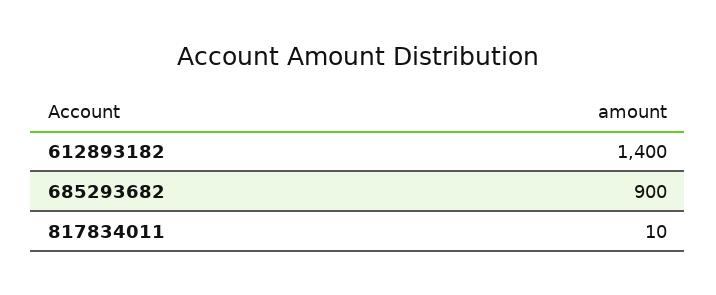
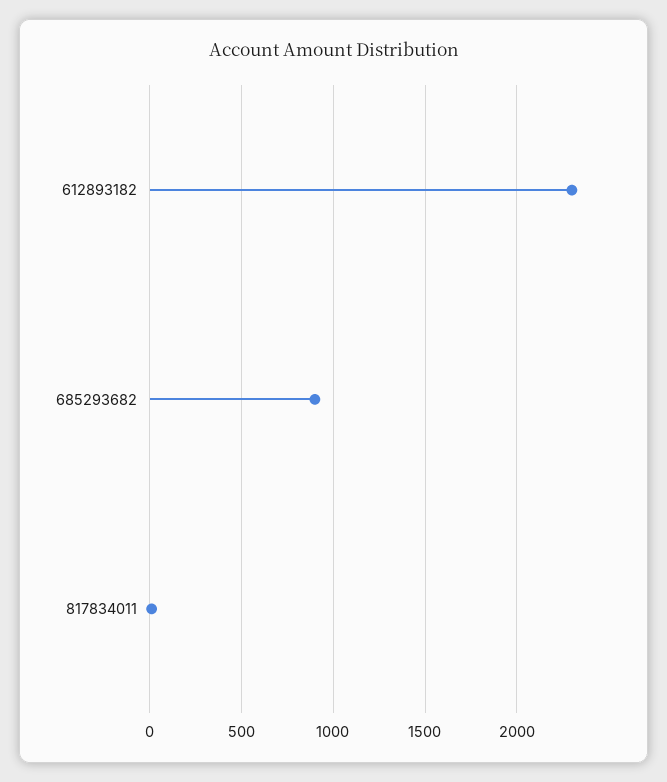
  {
-   "612893182": 1400,
+   "612893182": 2300,
    "685293682": 900,
    "817834011": 10
  }

